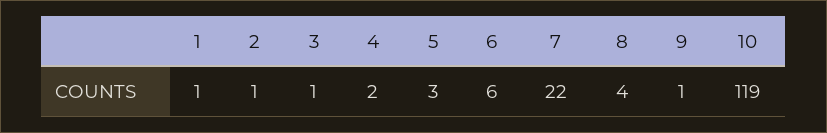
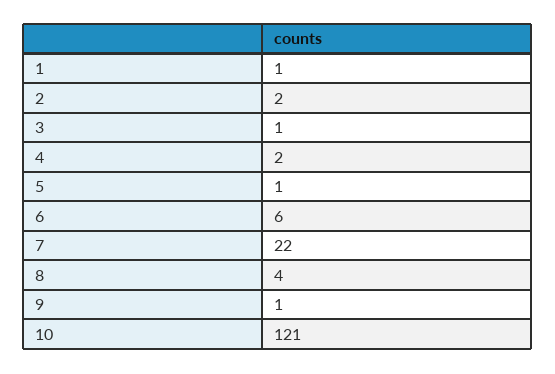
  {
    "1": 1,
-   "2": 1,
+   "2": 2,
    "3": 1,
    "4": 2,
-   "5": 3,
+   "5": 1,
    "6": 6,
    "7": 22,
    "8": 4,
    "9": 1,
-   "10": 119
+   "10": 121
  }

